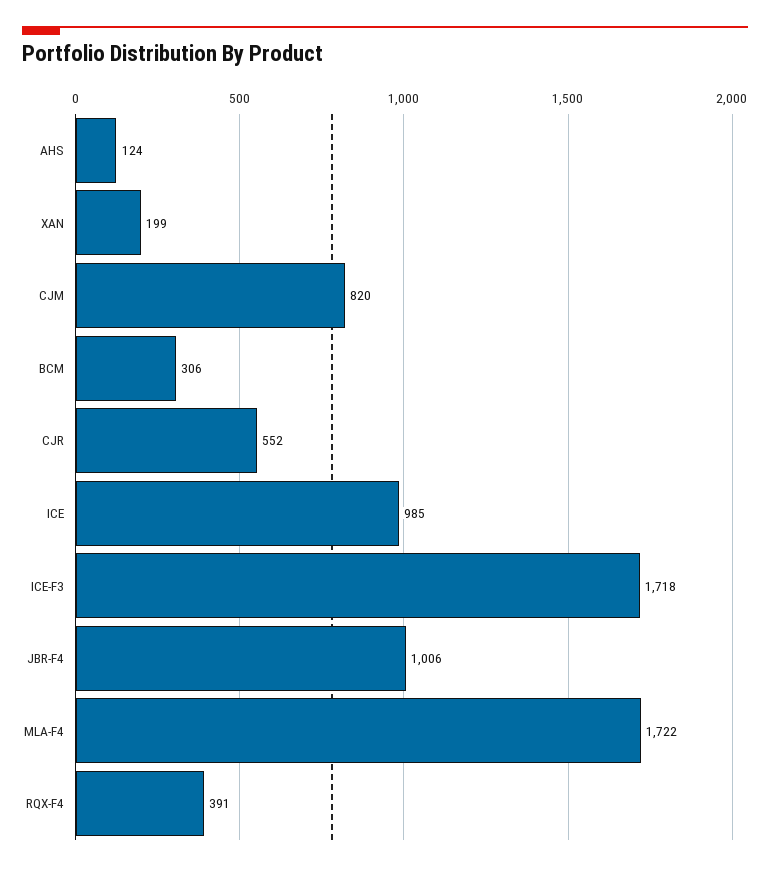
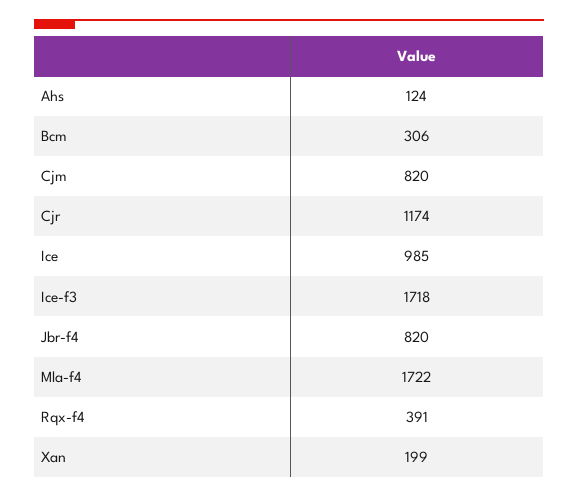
  {
    "AHS": 124,
    "XAN": 199,
    "CJM": 820,
    "BCM": 306,
-   "CJR": 552,
+   "CJR": 1174,
    "ICE": 985,
    "ICE-F3": 1718,
-   "JBR-F4": 1006,
+   "JBR-F4": 820,
    "MLA-F4": 1722,
    "RQX-F4": 391
  }

